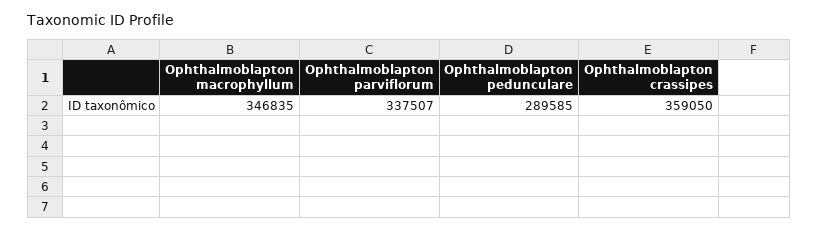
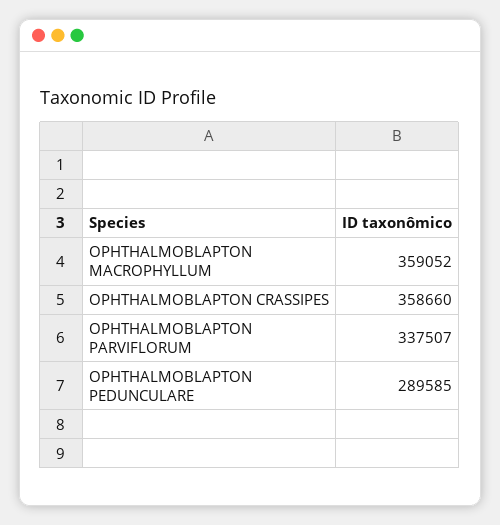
  {
-   "Ophthalmoblapton macrophyllum": 346835,
+   "Ophthalmoblapton macrophyllum": 359052,
    "Ophthalmoblapton parviflorum": 337507,
    "Ophthalmoblapton pedunculare": 289585,
-   "Ophthalmoblapton crassipes": 359050
+   "Ophthalmoblapton crassipes": 358660
  }

